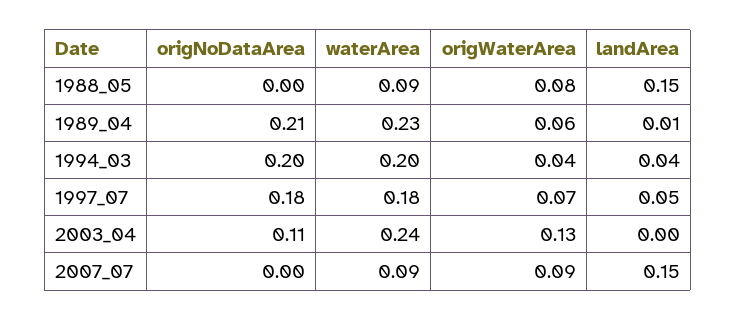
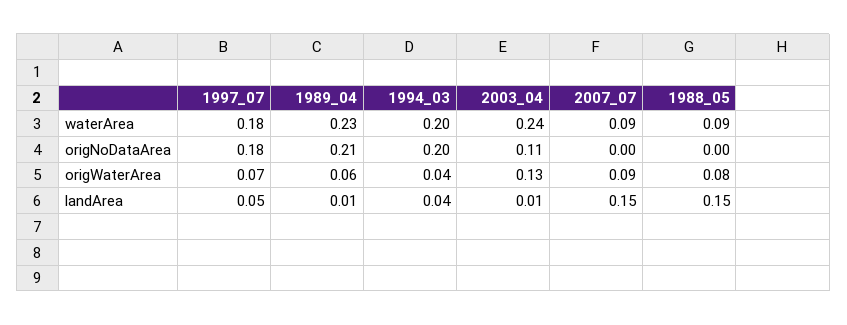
  {
    "origNoDataArea": {
      "1988_05": 0,
      "1989_04": 0.21,
      "1994_03": 0.2,
      "1997_07": 0.18,
      "2003_04": 0.11,
      "2007_07": 0
    },
    "waterArea": {
      "1988_05": 0.09,
      "1989_04": 0.23,
      "1994_03": 0.2,
      "1997_07": 0.18,
      "2003_04": 0.24,
      "2007_07": 0.09
    },
    "origWaterArea": {
      "1988_05": 0.08,
      "1989_04": 0.06,
      "1994_03": 0.04,
      "1997_07": 0.07,
      "2003_04": 0.13,
      "2007_07": 0.09
    },
    "landArea": {
      "1988_05": 0.15,
      "1989_04": 0.01,
      "1994_03": 0.04,
      "1997_07": 0.05,
-     "2003_04": 0,
+     "2003_04": 0.01,
      "2007_07": 0.15
    }
  }

